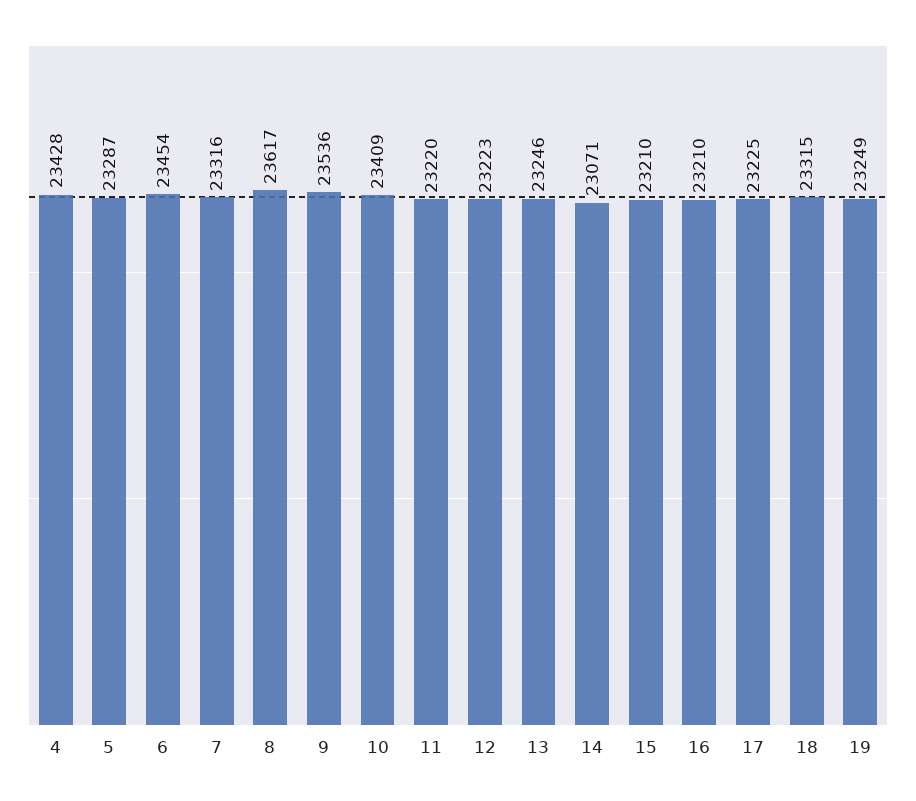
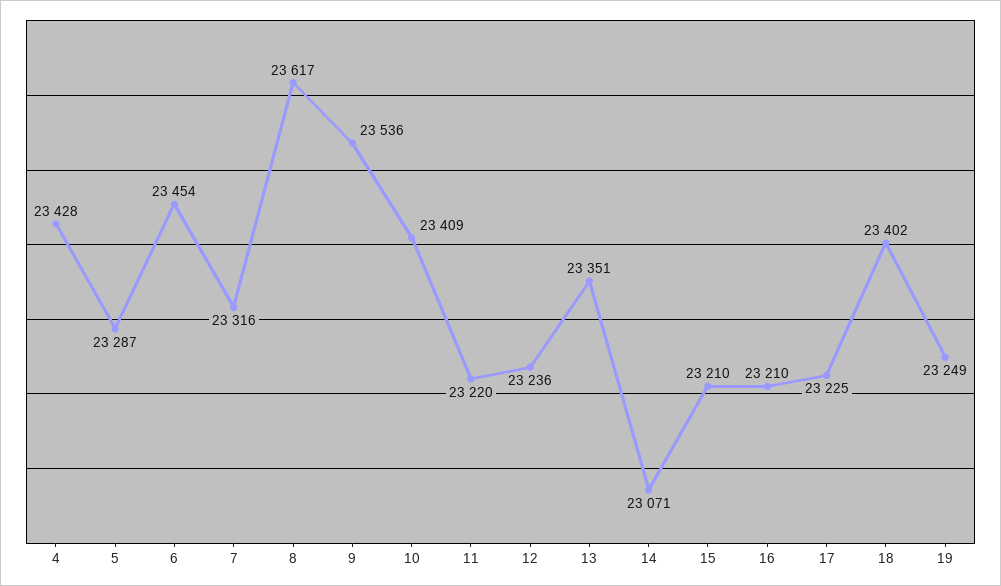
  {
    "4": 23428,
    "5": 23287,
    "6": 23454,
    "7": 23316,
    "8": 23617,
    "9": 23536,
    "10": 23409,
    "11": 23220,
-   "12": 23223,
+   "12": 23236,
-   "13": 23246,
+   "13": 23351,
    "14": 23071,
    "15": 23210,
    "16": 23210,
    "17": 23225,
-   "18": 23315,
+   "18": 23402,
    "19": 23249
  }

